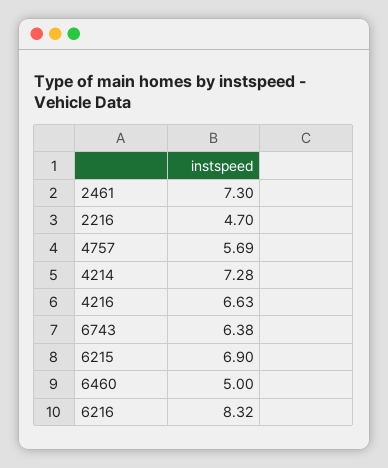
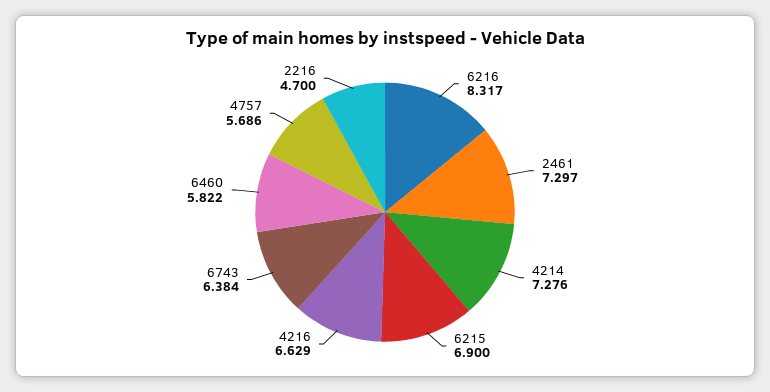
  {
    "2461": 7.297,
    "2216": 4.7,
    "4757": 5.686,
    "4214": 7.276,
    "4216": 6.629,
    "6743": 6.384,
    "6215": 6.9,
-   "6460": 5,
+   "6460": 5.822,
    "6216": 8.317
  }

